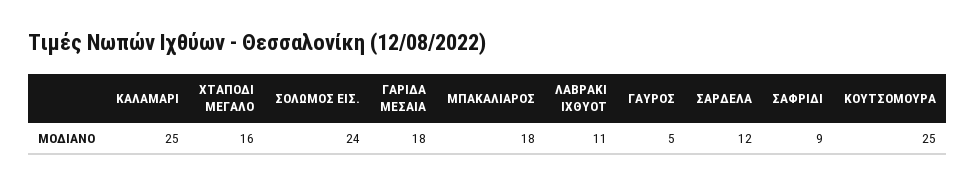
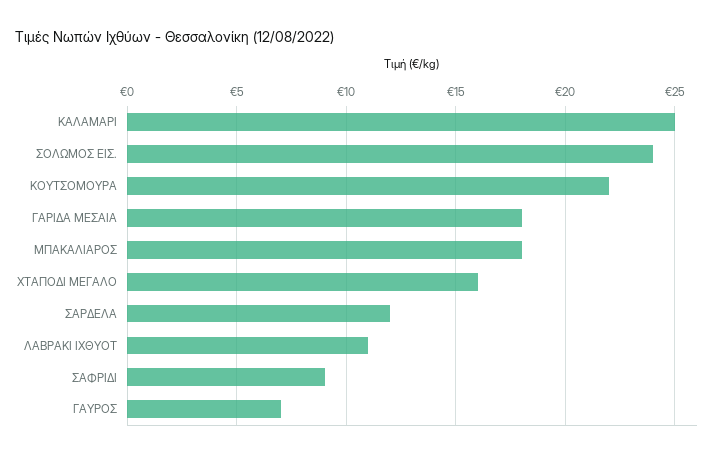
  {
    "ΚΑΛΑΜΑΡΙ": 25,
    "ΧΤΑΠΟΔΙ ΜΕΓΑΛΟ": 16,
    "ΣΟΛΩΜΟΣ ΕΙΣ.": 24,
    "ΓΑΡΙΔΑ ΜΕΣΑΙΑ": 18,
    "ΜΠΑΚΑΛΙΑΡΟΣ": 18,
    "ΛΑΒΡΑΚΙ ΙΧΘΥΟΤ": 11,
-   "ΓΑΥΡΟΣ": 5,
+   "ΓΑΥΡΟΣ": 7,
    "ΣΑΡΔΕΛΑ": 12,
    "ΣΑΦΡΙΔΙ": 9,
-   "ΚΟΥΤΣΟΜΟΥΡΑ": 25
+   "ΚΟΥΤΣΟΜΟΥΡΑ": 22
  }

